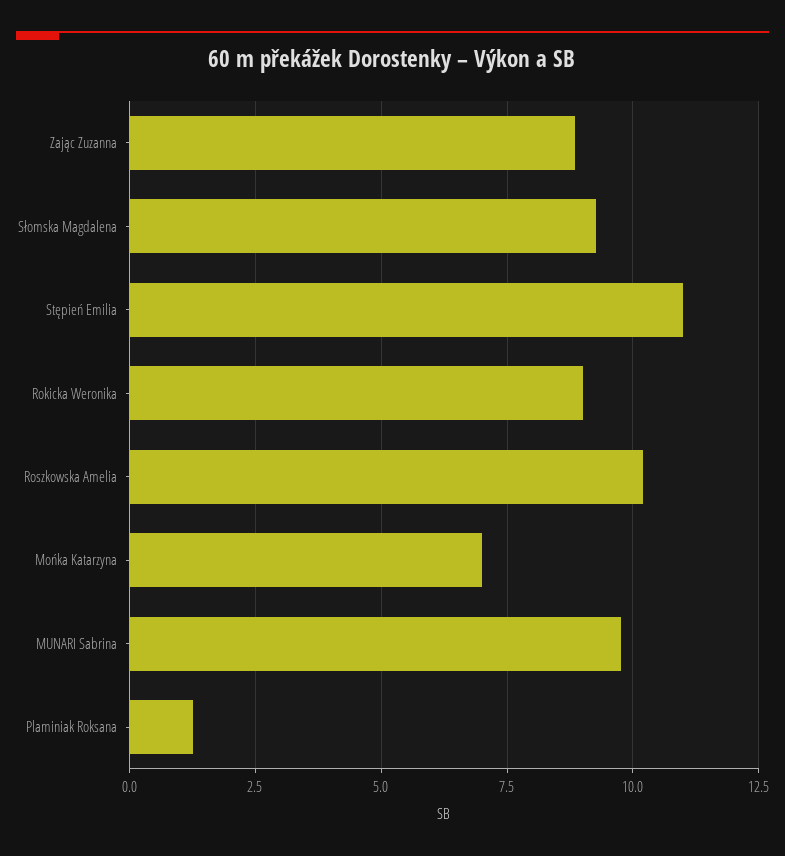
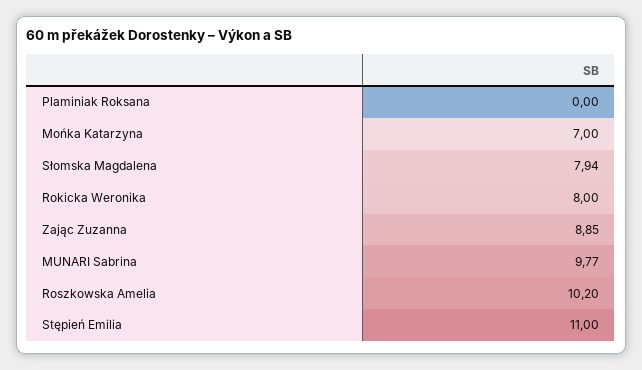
  {
    "Zając Zuzanna": 8.85,
-   "Słomska Magdalena": 9.25,
+   "Słomska Magdalena": 7.94,
    "Stępień Emilia": 11,
-   "Rokicka Weronika": 9,
+   "Rokicka Weronika": 8,
    "Roszkowska Amelia": 10.2,
    "Mońka Katarzyna": 7,
    "MUNARI Sabrina": 9.77,
-   "Plaminiak Roksana": 1.25
+   "Plaminiak Roksana": 0
  }

